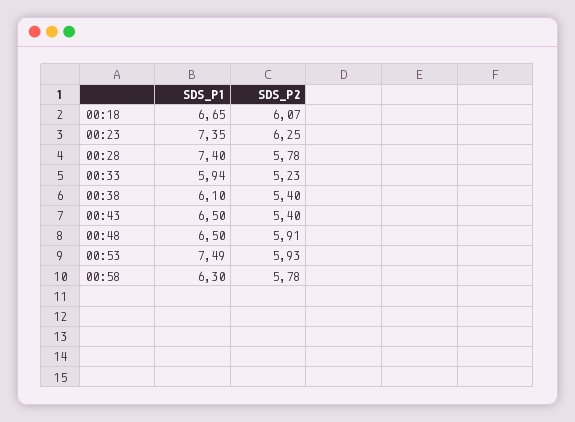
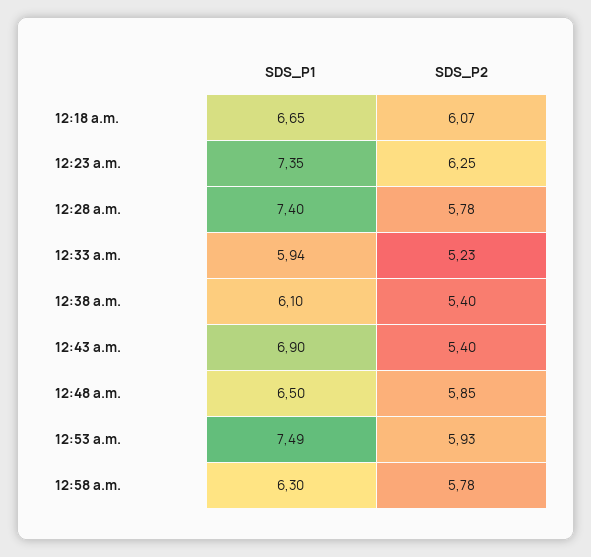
  {
    "SDS_P1": {
      "00:18": 6.65,
      "00:23": 7.35,
      "00:28": 7.4,
      "00:33": 5.94,
      "00:38": 6.1,
-     "00:43": 6.5,
+     "00:43": 6.9,
      "00:48": 6.5,
      "00:53": 7.49,
      "00:58": 6.3
    },
    "SDS_P2": {
      "00:18": 6.07,
      "00:23": 6.25,
      "00:28": 5.78,
      "00:33": 5.23,
      "00:38": 5.4,
      "00:43": 5.4,
-     "00:48": 5.91,
+     "00:48": 5.85,
      "00:53": 5.93,
      "00:58": 5.78
    }
  }

